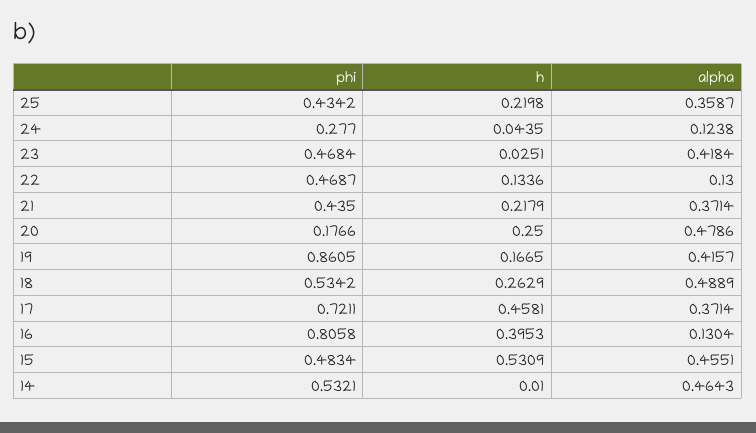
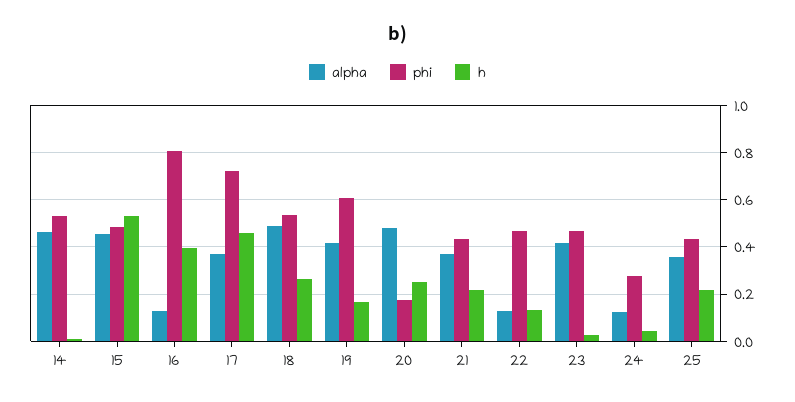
  {
    "phi": {
      "25": 0.4342,
      "24": 0.277,
      "23": 0.4684,
      "22": 0.4687,
      "21": 0.435,
      "20": 0.1766,
-     "19": 0.8605,
+     "19": 0.6,
      "18": 0.5342,
      "17": 0.7211,
      "16": 0.8058,
      "15": 0.4834,
      "14": 0.5321
    },
    "h": {
      "25": 0.2198,
      "24": 0.0435,
      "23": 0.0251,
      "22": 0.1336,
      "21": 0.2179,
      "20": 0.25,
      "19": 0.1665,
      "18": 0.2629,
      "17": 0.4581,
      "16": 0.3953,
      "15": 0.5309,
      "14": 0.01
    },
    "alpha": {
      "25": 0.3587,
      "24": 0.1238,
      "23": 0.4184,
      "22": 0.13,
      "21": 0.3714,
      "20": 0.4786,
      "19": 0.4157,
      "18": 0.4889,
      "17": 0.3714,
      "16": 0.1304,
      "15": 0.4551,
      "14": 0.4643
    }
  }

